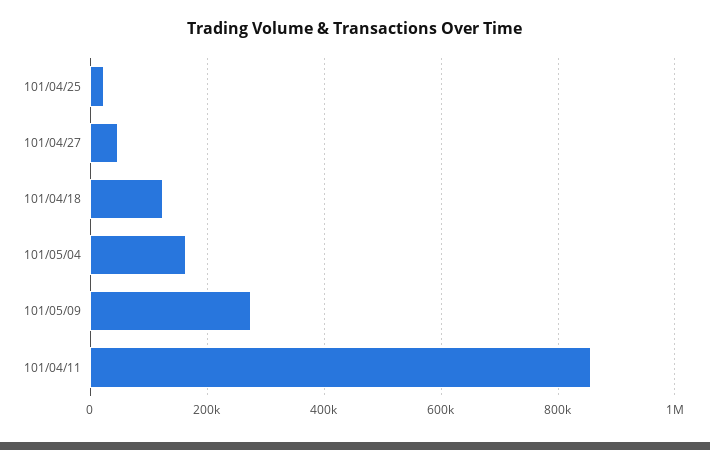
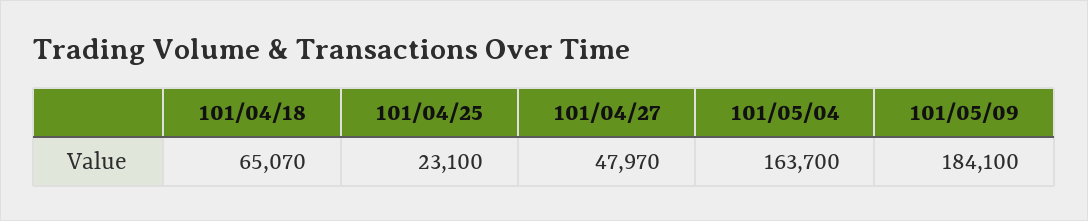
  {
    "101/04/25": 23100,
    "101/04/27": 47970,
-   "101/04/18": 120000,
+   "101/04/18": 65070,
    "101/05/04": 163700,
-   "101/05/09": 280000,
+   "101/05/09": 184100
-   "101/04/11": 860000
  }

